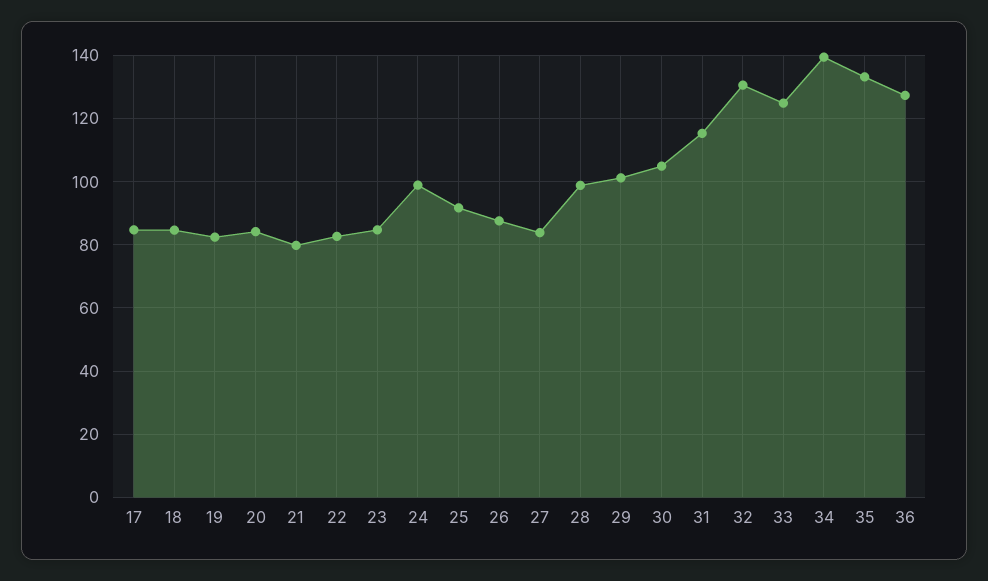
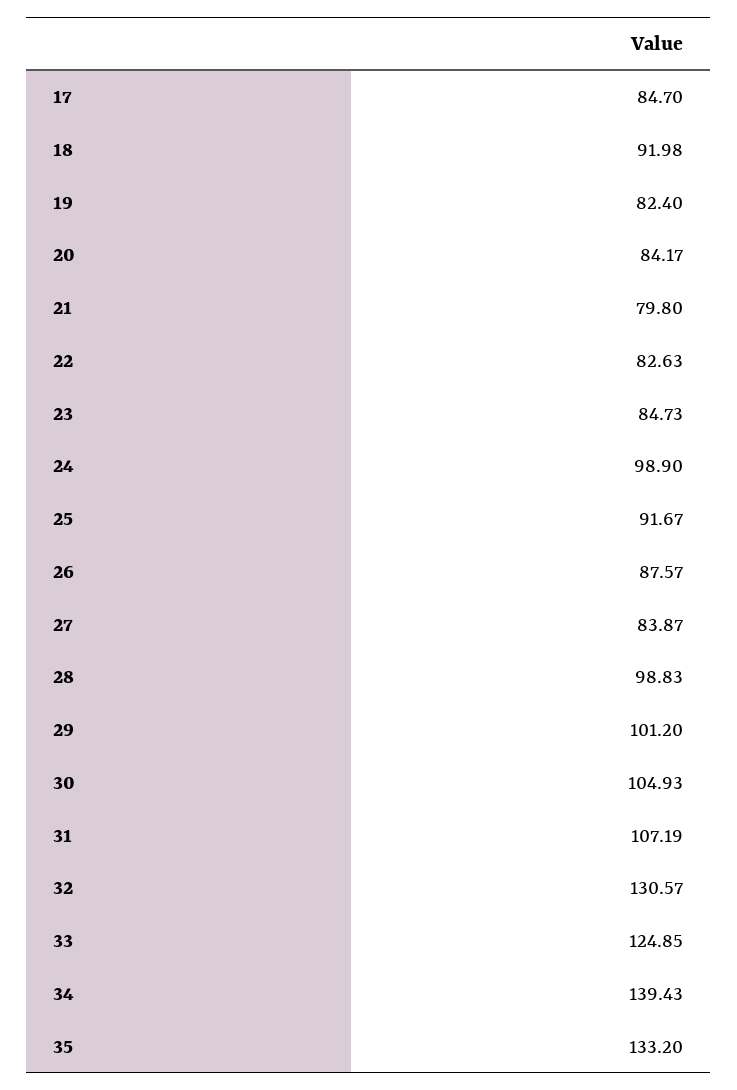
  {
    "17": 84.7,
-   "18": 84,
+   "18": 91.98,
    "19": 82.4,
    "20": 84.17,
    "21": 79.8,
    "22": 82.63,
    "23": 84.73,
    "24": 98.9,
    "25": 91.67,
    "26": 87.57,
    "27": 83.87,
    "28": 98.83,
    "29": 101.2,
    "30": 104.93,
-   "31": 116,
+   "31": 107.19,
    "32": 130.57,
    "33": 124.85,
    "34": 139.43,
-   "35": 133.2,
+   "35": 133.2
-   "36": 128
  }

